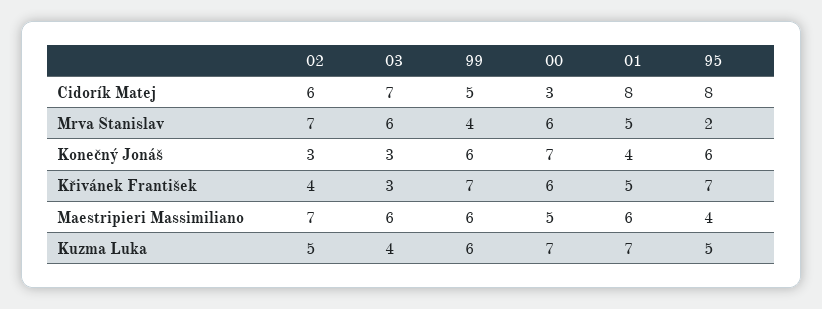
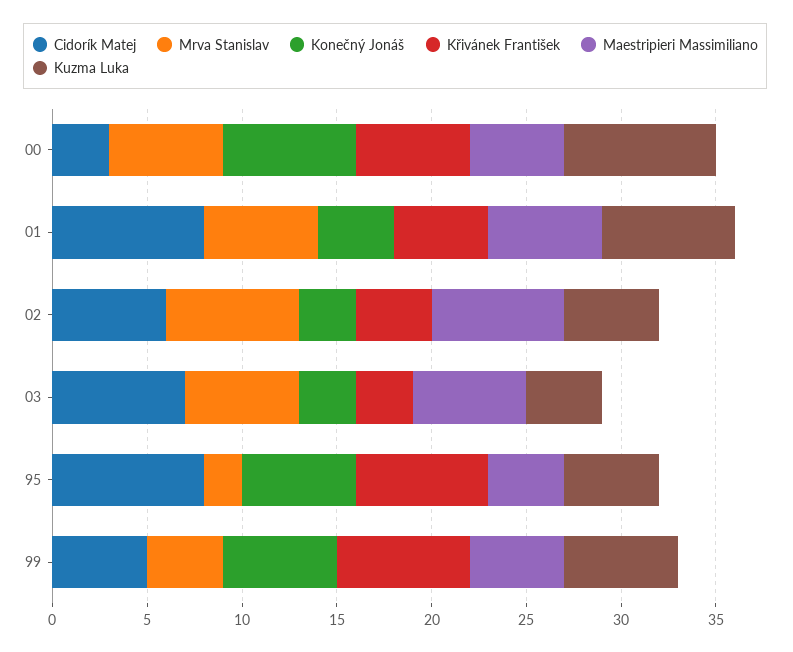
  {
    "Cidorík Matej": {
      "02": 6,
      "03": 7,
      "99": 5,
      "00": 3,
      "01": 8,
      "95": 8
    },
    "Mrva Stanislav": {
      "02": 7,
      "03": 6,
      "99": 4,
      "00": 6,
-     "01": 5,
+     "01": 6,
      "95": 2
    },
    "Konečný Jonáš": {
      "02": 3,
      "03": 3,
      "99": 6,
      "00": 7,
      "01": 4,
      "95": 6
    },
    "Křivánek František": {
      "02": 4,
      "03": 3,
      "99": 7,
      "00": 6,
      "01": 5,
      "95": 7
    },
    "Maestripieri Massimiliano": {
      "02": 7,
      "03": 6,
-     "99": 6,
+     "99": 5,
      "00": 5,
      "01": 6,
      "95": 4
    },
    "Kuzma Luka": {
      "02": 5,
      "03": 4,
      "99": 6,
-     "00": 7,
+     "00": 8,
      "01": 7,
      "95": 5
    }
  }

